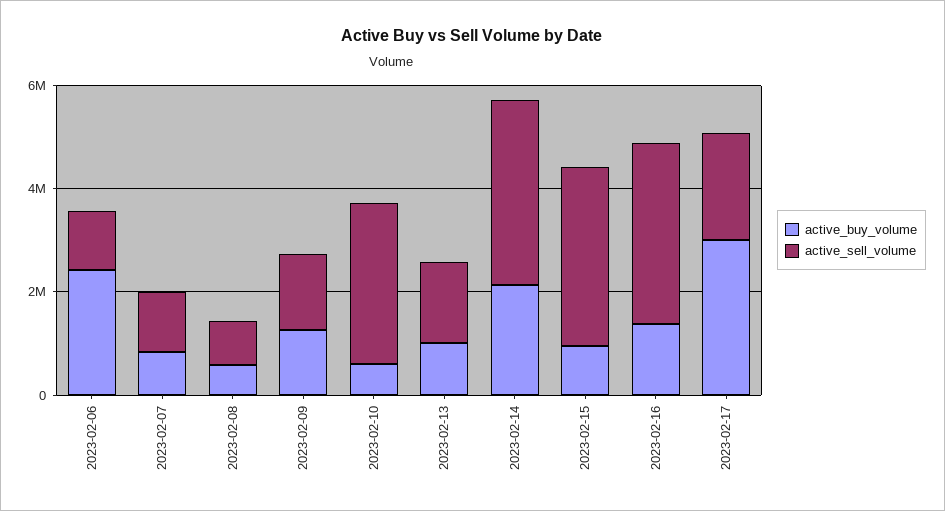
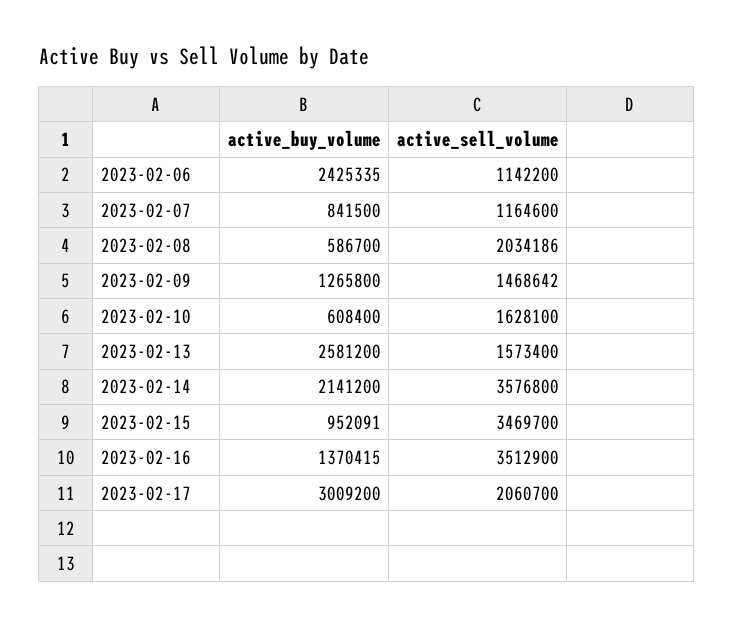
  {
    "active_buy_volume": {
      "2023-02-06": 2425335,
      "2023-02-07": 841500,
      "2023-02-08": 586700,
      "2023-02-09": 1265800,
      "2023-02-10": 608400,
-     "2023-02-13": 1000000,
+     "2023-02-13": 2581200,
      "2023-02-14": 2141200,
      "2023-02-15": 952091,
      "2023-02-16": 1370415,
      "2023-02-17": 3009200
    },
    "active_sell_volume": {
      "2023-02-06": 1142200,
      "2023-02-07": 1164600,
-     "2023-02-08": 1000000,
+     "2023-02-08": 2034186,
      "2023-02-09": 1468642,
-     "2023-02-10": 3000000,
+     "2023-02-10": 1628100,
      "2023-02-13": 1573400,
      "2023-02-14": 3576800,
      "2023-02-15": 3469700,
      "2023-02-16": 3512900,
      "2023-02-17": 2060700
    }
  }

